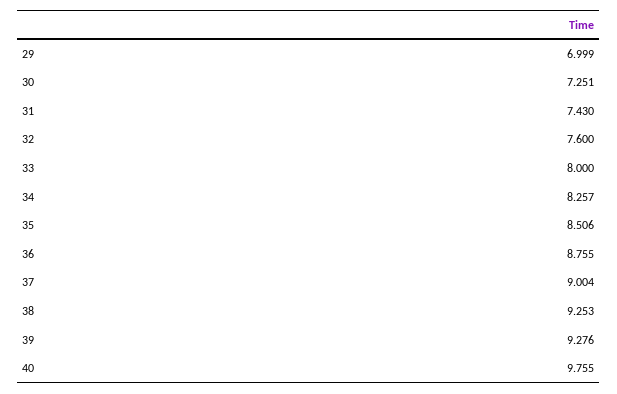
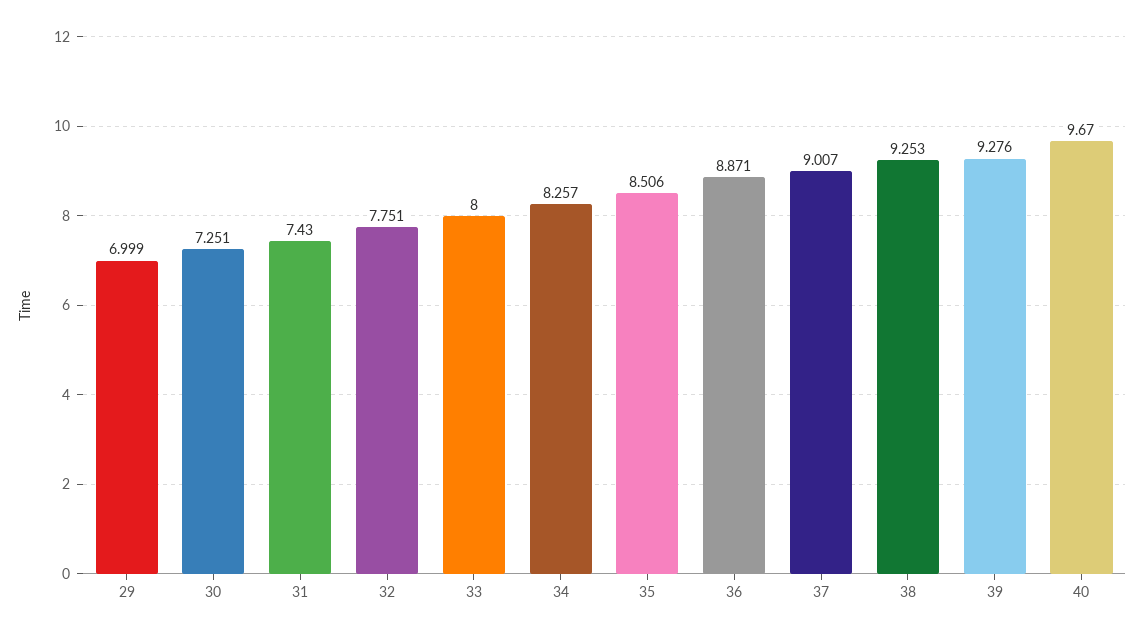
  {
    "29": 6.999,
    "30": 7.251,
    "31": 7.43,
-   "32": 7.6,
+   "32": 7.751,
    "33": 8,
    "34": 8.257,
    "35": 8.506,
-   "36": 8.755,
+   "36": 8.871,
-   "37": 9.004,
+   "37": 9.007,
    "38": 9.253,
    "39": 9.276,
-   "40": 9.755
+   "40": 9.67
  }

